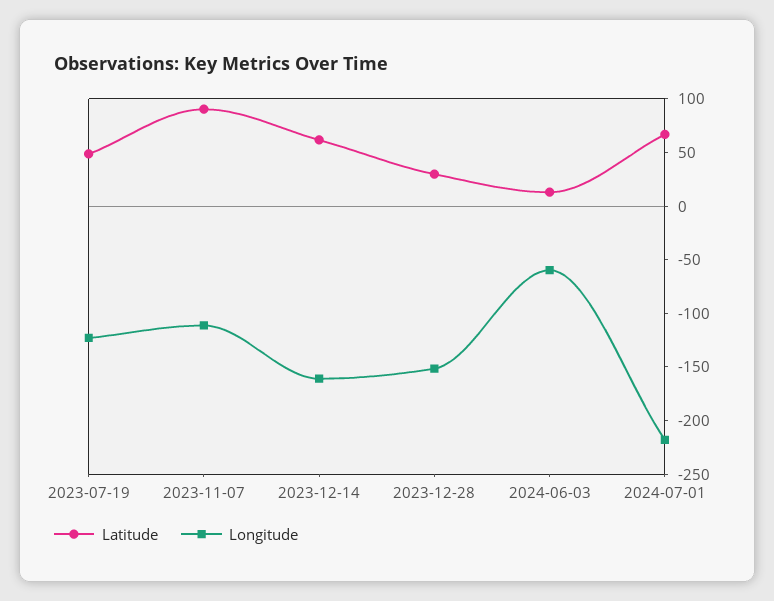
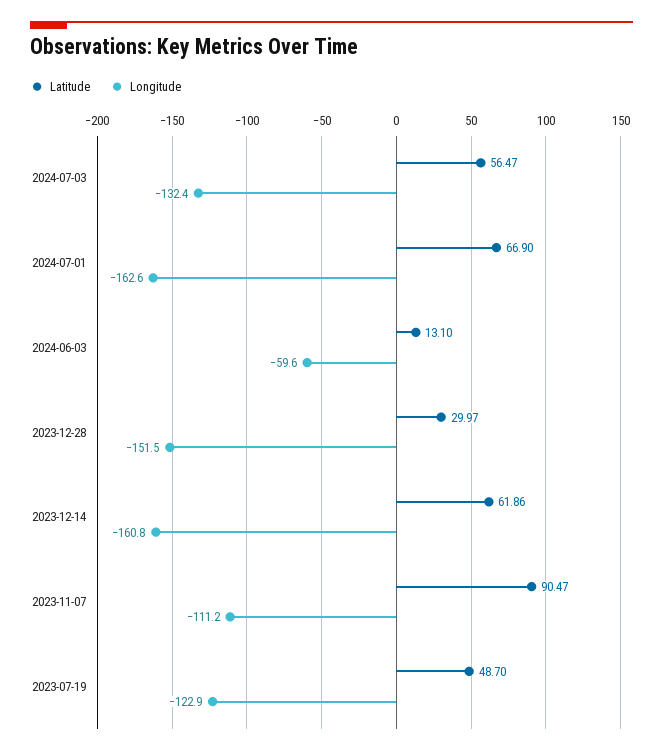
  {
    "Latitude": {
      "2023-07-19": 48.7,
      "2023-11-07": 90.47,
      "2023-12-14": 61.86,
      "2023-12-28": 29.97,
      "2024-06-03": 13.1,
-     "2024-07-01": 66.9
+     "2024-07-01": 66.9,
+     "2024-07-03": 56.47
    },
    "Longitude": {
      "2023-07-19": -122.9,
      "2023-11-07": -111.2,
      "2023-12-14": -160.8,
      "2023-12-28": -151.5,
      "2024-06-03": -59.6,
-     "2024-07-01": -220
+     "2024-07-01": -162.6,
+     "2024-07-03": -132.4
    }
  }

